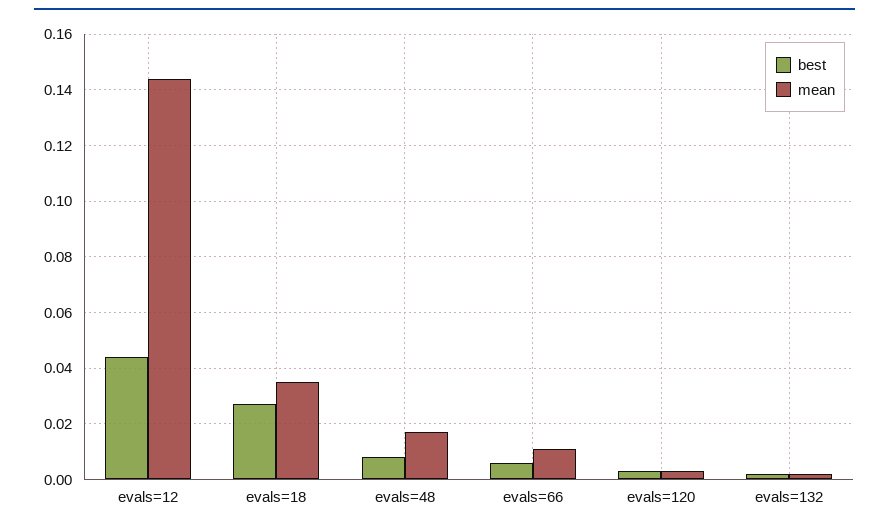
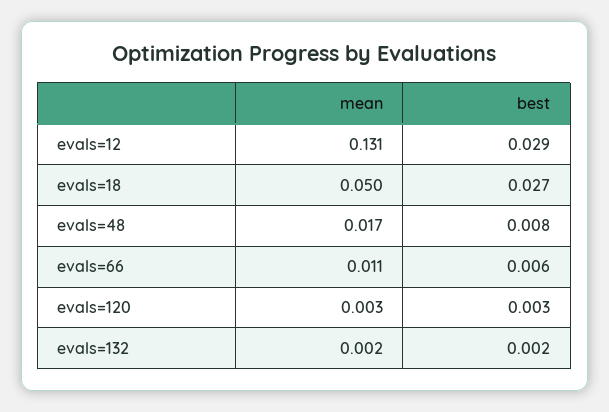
  {
    "best": {
-     "evals=12": 0.045,
+     "evals=12": 0.029,
      "evals=18": 0.027,
      "evals=48": 0.008,
      "evals=66": 0.006,
      "evals=120": 0.003,
      "evals=132": 0.002
    },
    "mean": {
-     "evals=12": 0.145,
+     "evals=12": 0.131,
-     "evals=18": 0.035,
+     "evals=18": 0.05,
      "evals=48": 0.017,
      "evals=66": 0.011,
      "evals=120": 0.003,
      "evals=132": 0.002
    }
  }

